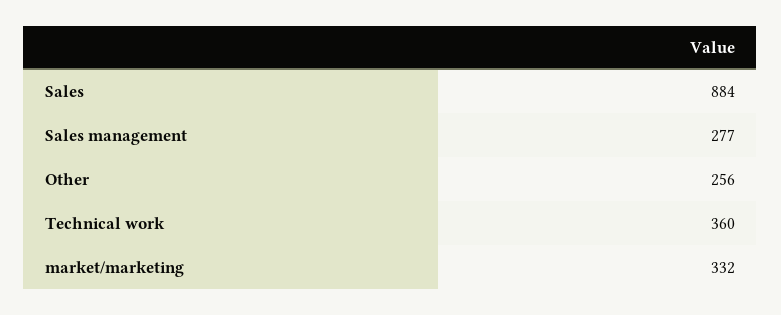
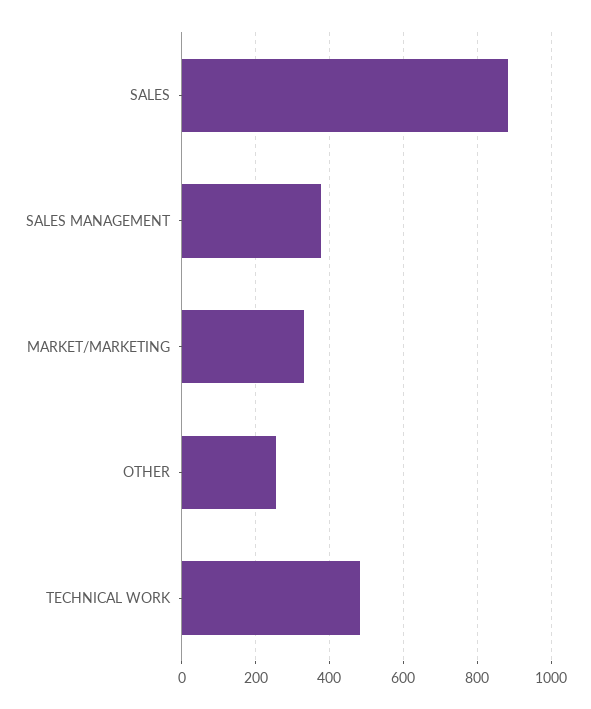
  {
    "Sales": 884,
-   "Sales management": 277,
+   "Sales management": 380,
    "Other": 256,
-   "Technical work": 360,
+   "Technical work": 480,
    "market/marketing": 332
  }

